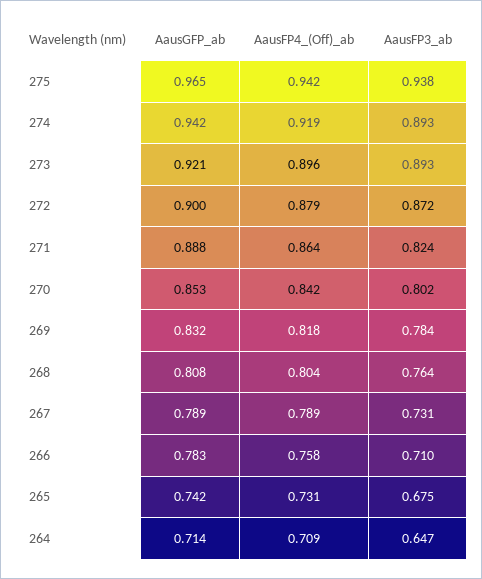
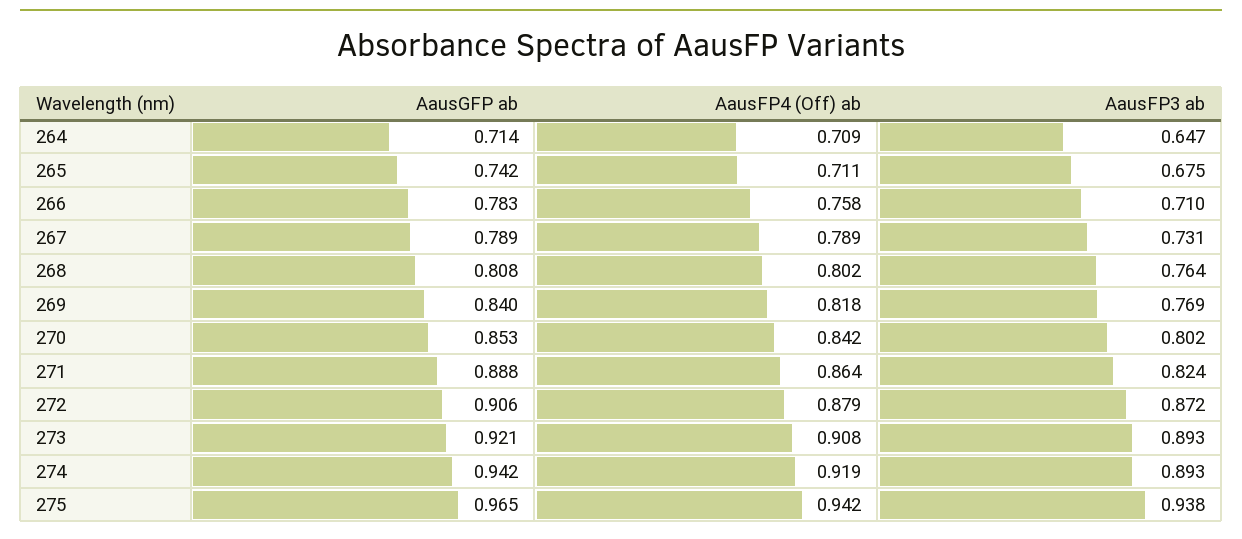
  {
    "AausGFP_ab": {
      "275": 0.965,
      "274": 0.942,
      "273": 0.921,
-     "272": 0.9,
+     "272": 0.906,
      "271": 0.888,
      "270": 0.853,
-     "269": 0.832,
+     "269": 0.84,
      "268": 0.808,
      "267": 0.789,
      "266": 0.783,
      "265": 0.742,
      "264": 0.714
    },
    "AausFP4_(Off)_ab": {
      "275": 0.942,
      "274": 0.919,
-     "273": 0.896,
+     "273": 0.908,
      "272": 0.879,
      "271": 0.864,
      "270": 0.842,
      "269": 0.818,
-     "268": 0.804,
+     "268": 0.802,
      "267": 0.789,
      "266": 0.758,
-     "265": 0.731,
+     "265": 0.711,
      "264": 0.709
    },
    "AausFP3_ab": {
      "275": 0.938,
      "274": 0.893,
      "273": 0.893,
      "272": 0.872,
      "271": 0.824,
      "270": 0.802,
-     "269": 0.784,
+     "269": 0.769,
      "268": 0.764,
      "267": 0.731,
      "266": 0.71,
      "265": 0.675,
      "264": 0.647
    }
  }

